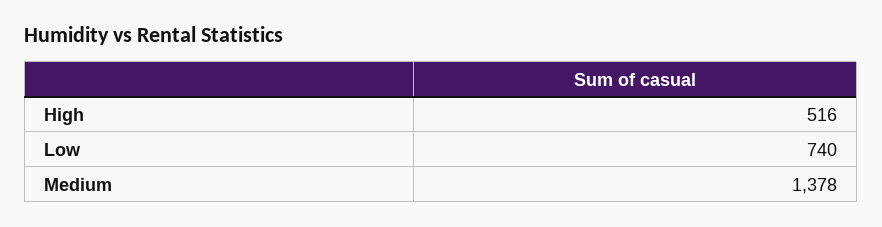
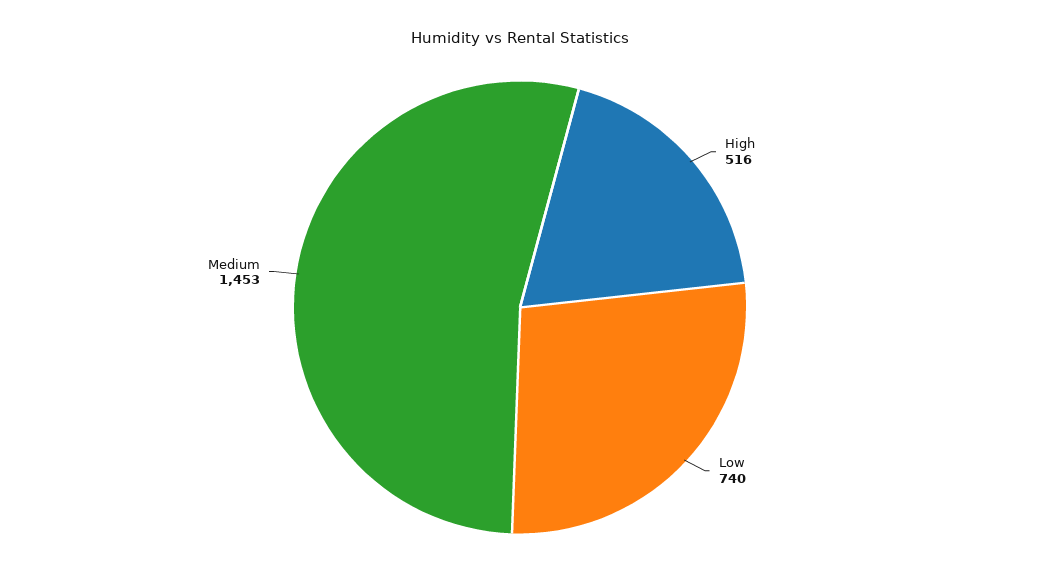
  {
    "High": 516,
    "Low": 740,
-   "Medium": 1378
+   "Medium": 1453
  }

